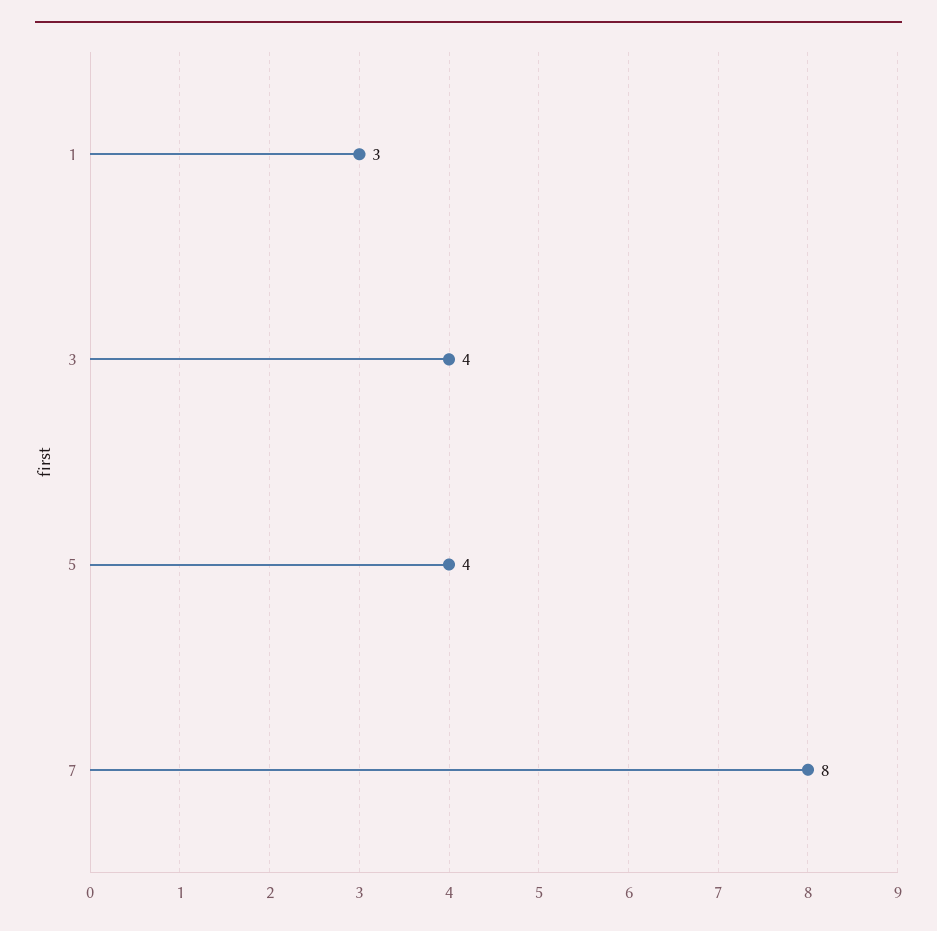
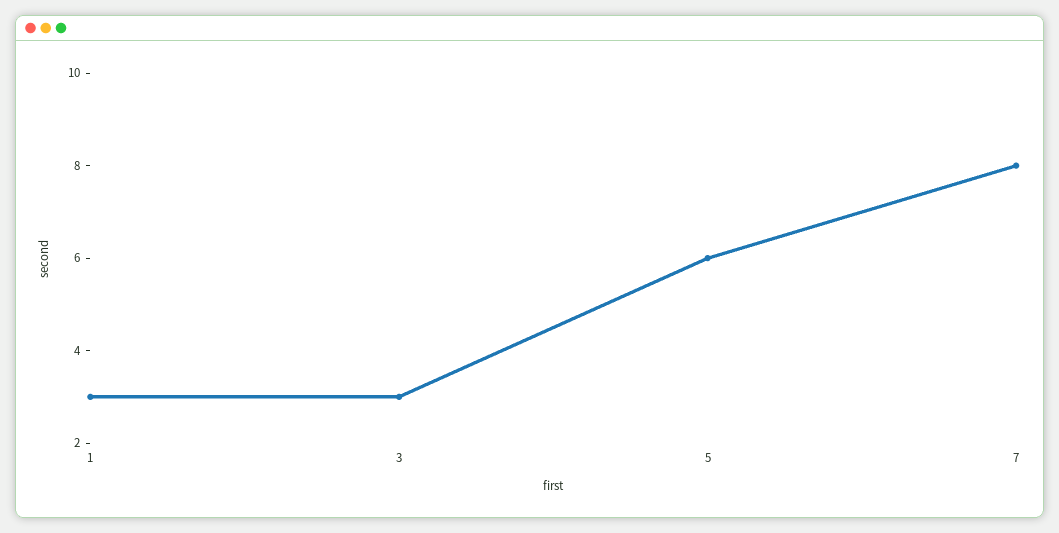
  {
    "1": 3,
-   "3": 4,
+   "3": 3,
-   "5": 4,
+   "5": 6,
    "7": 8
  }

